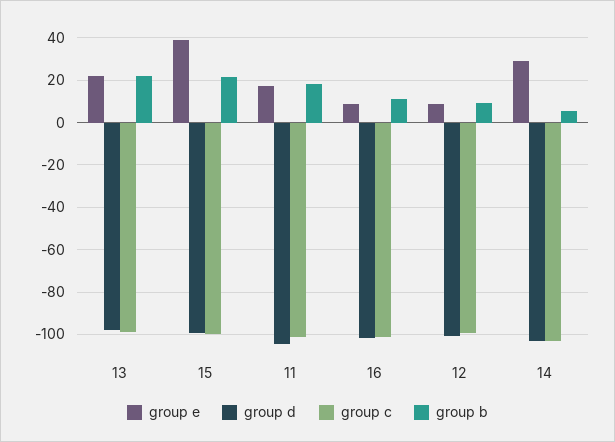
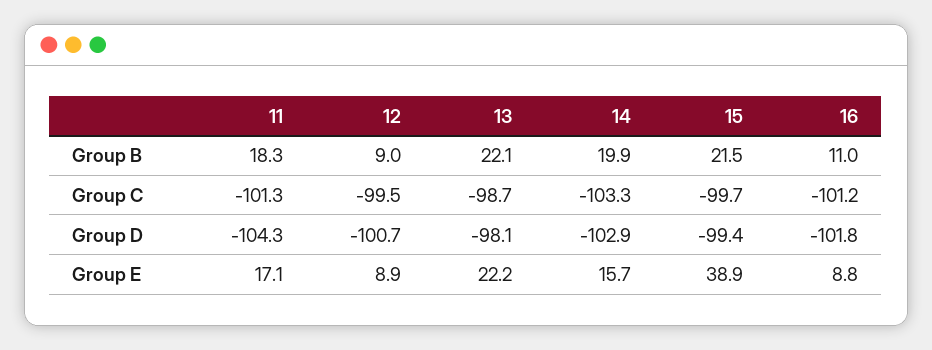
  {
    "group e": {
      "13": 22.2,
      "15": 38.9,
      "11": 17.1,
      "16": 8.8,
      "12": 8.9,
-     "14": 30
+     "14": 15.7
    },
    "group d": {
      "13": -98.1,
      "15": -99.4,
      "11": -104.3,
      "16": -101.8,
      "12": -100.7,
      "14": -102.9
    },
    "group c": {
      "13": -98.7,
      "15": -99.7,
      "11": -101.3,
      "16": -101.2,
      "12": -99.5,
      "14": -103.3
    },
    "group b": {
      "13": 22.1,
      "15": 21.5,
      "11": 18.3,
      "16": 11,
      "12": 9,
-     "14": 5
+     "14": 19.9
    }
  }

